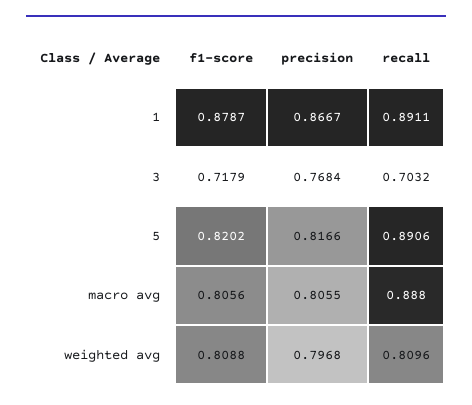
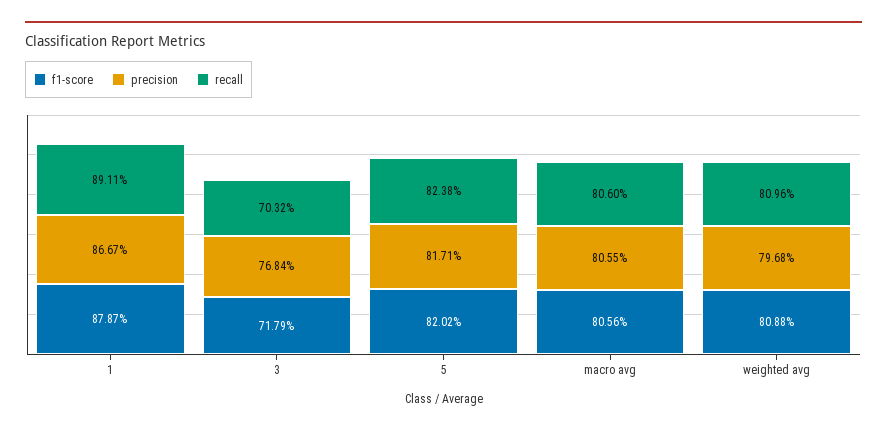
  {
    "f1-score": {
      "1": 0.8787,
      "3": 0.7179,
      "5": 0.8202,
      "macro avg": 0.8056,
      "weighted avg": 0.8088
    },
    "precision": {
      "1": 0.8667,
      "3": 0.7684,
-     "5": 0.8166,
+     "5": 0.8171,
      "macro avg": 0.8055,
      "weighted avg": 0.7968
    },
    "recall": {
      "1": 0.8911,
      "3": 0.7032,
-     "5": 0.8906,
+     "5": 0.8238,
-     "macro avg": 0.888,
+     "macro avg": 0.806,
      "weighted avg": 0.8096
    }
  }

